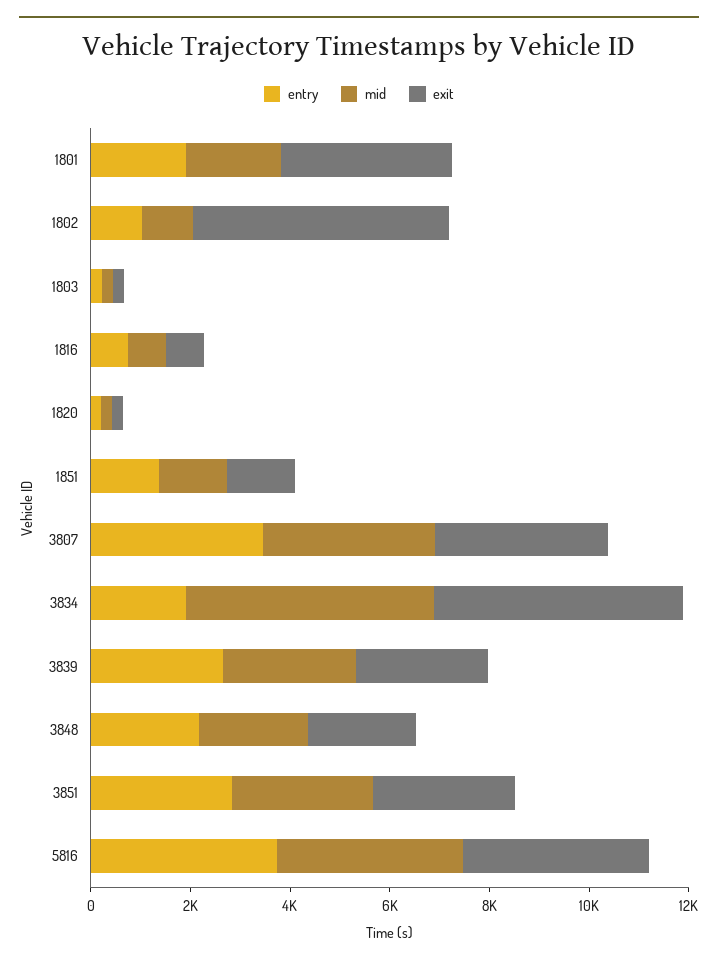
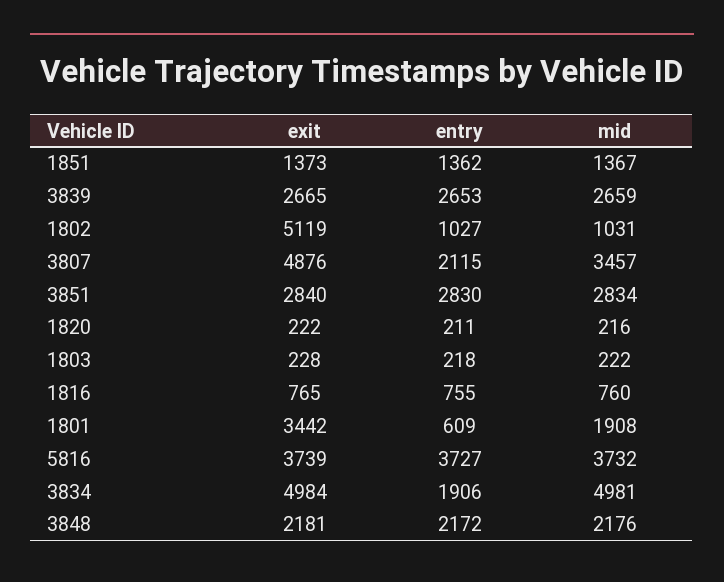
  {
    "entry": {
-     "1801": 2000,
+     "1801": 609,
      "1802": 1027,
      "1803": 218,
      "1816": 755,
      "1820": 211,
      "1851": 1362,
-     "3807": 3500,
+     "3807": 2115,
      "3834": 1906,
      "3839": 2653,
      "3848": 2172,
      "3851": 2830,
      "5816": 3727
    },
    "mid": {
      "1801": 1908,
      "1802": 1031,
      "1803": 222,
      "1816": 760,
      "1820": 216,
      "1851": 1367,
      "3807": 3457,
      "3834": 4981,
      "3839": 2659,
      "3848": 2176,
      "3851": 2834,
      "5816": 3732
    },
    "exit": {
      "1801": 3442,
      "1802": 5119,
      "1803": 228,
      "1816": 765,
      "1820": 222,
      "1851": 1373,
-     "3807": 3500,
+     "3807": 4876,
      "3834": 4984,
      "3839": 2665,
      "3848": 2181,
      "3851": 2840,
      "5816": 3739
    }
  }

